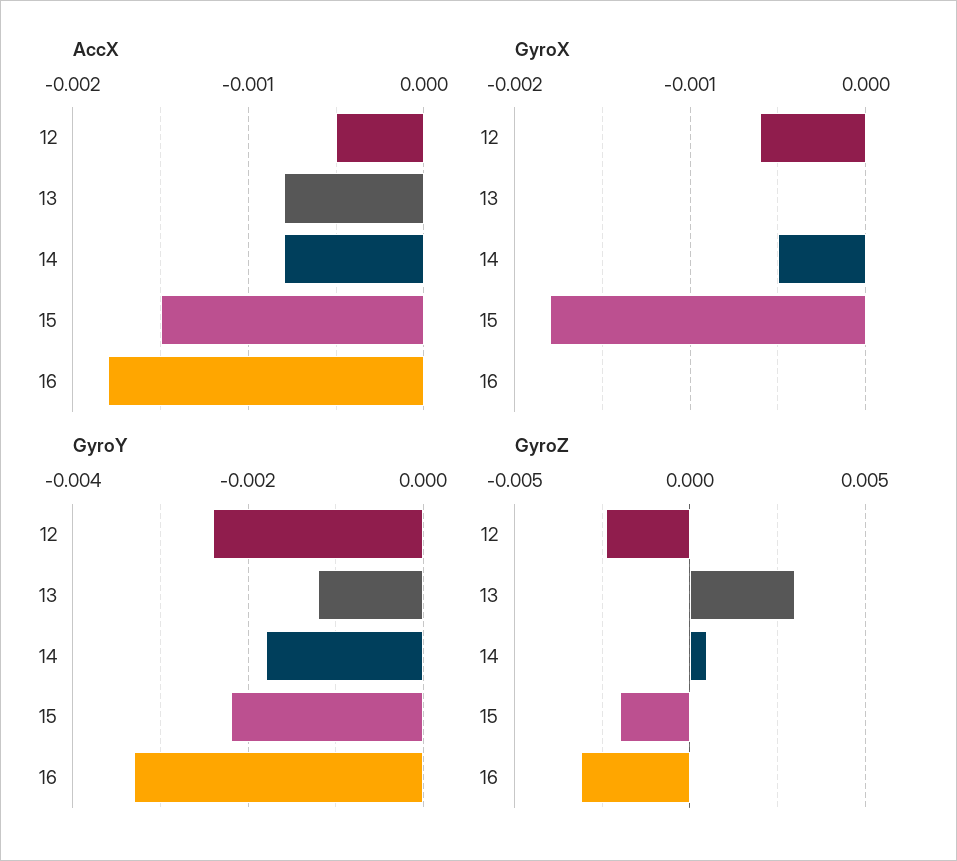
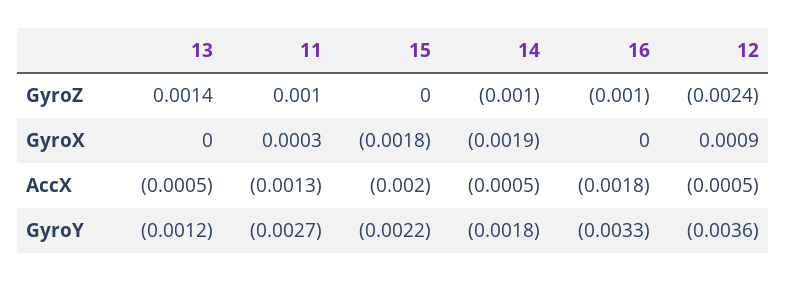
  {
    "AccX": {
      "12": -0.0005,
-     "13": -0.0008,
+     "13": -0.0005,
-     "14": -0.0008,
+     "14": -0.0005,
-     "15": -0.0015,
+     "15": -0.002,
-     "16": -0.0018
+     "16": -0.0018,
+     "11": -0.0013
    },
    "GyroX": {
-     "12": -0.0006,
+     "12": 0.0009,
      "13": 0,
-     "14": -0.0005,
+     "14": -0.0019,
      "15": -0.0018,
-     "16": 0
+     "16": 0,
+     "11": 0.0003
    },
    "GyroY": {
-     "12": -0.0025,
+     "12": -0.0036,
      "13": -0.0012,
      "14": -0.0018,
      "15": -0.0022,
-     "16": -0.0033
+     "16": -0.0033,
+     "11": -0.0027
    },
    "GyroZ": {
      "12": -0.0024,
-     "13": 0.003,
+     "13": 0.0014,
-     "14": 0.0005,
+     "14": -0.001,
-     "15": -0.002,
+     "15": 0,
-     "16": -0.003
+     "16": -0.001,
+     "11": 0.001
    }
  }

